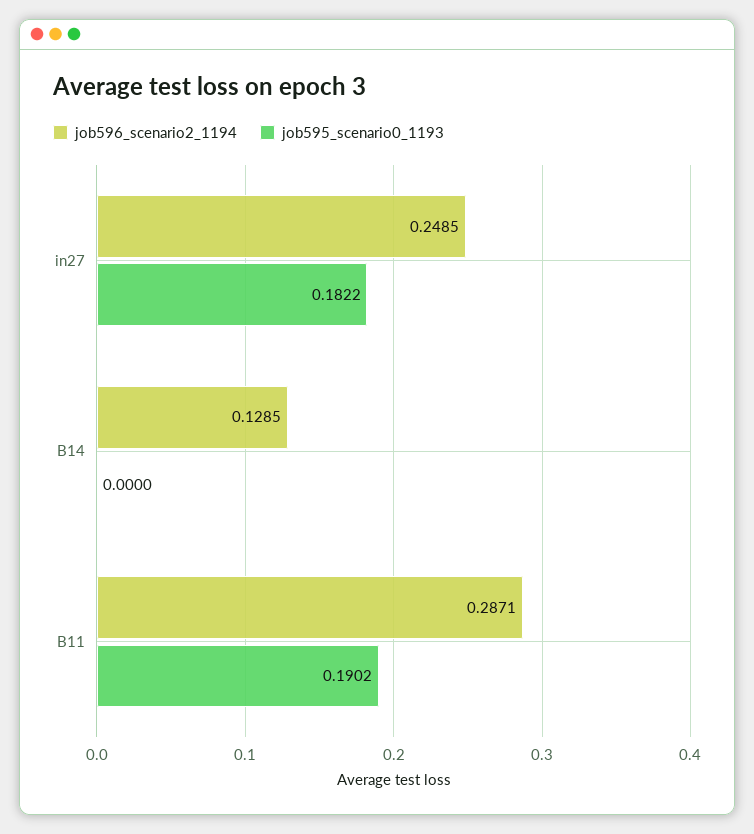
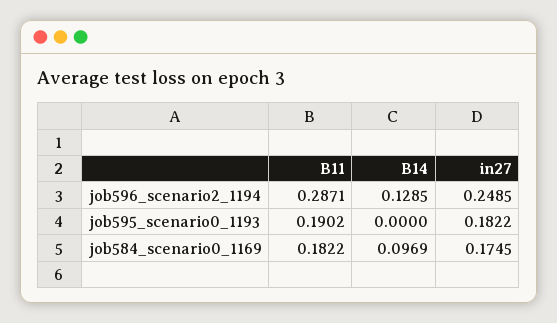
  {
    "job596_scenario2_1194": {
      "in27": 0.2485,
      "B14": 0.1285,
      "B11": 0.2871
    },
    "job595_scenario0_1193": {
      "in27": 0.1822,
      "B14": 0,
      "B11": 0.1902
-   }
+   },
+   "job584_scenario0_1169": {
+     "B11": 0.1822,
+     "B14": 0.0969,
+     "in27": 0.1745
+   }
  }

